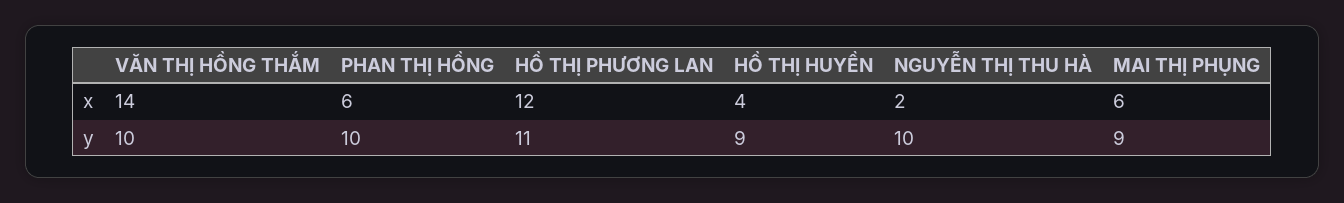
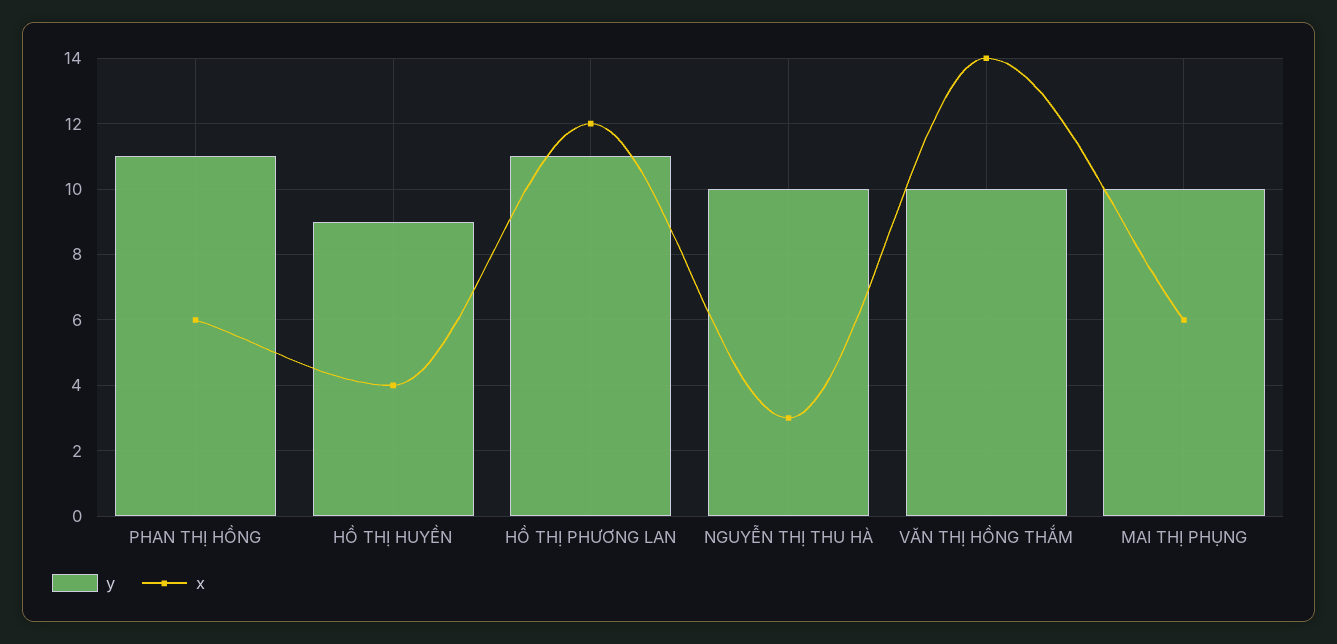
  {
    "x": {
      "VĂN THỊ HỒNG THẮM": 14,
      "PHAN THỊ HỒNG": 6,
      "HỒ THỊ PHƯƠNG LAN": 12,
      "HỒ THỊ HUYỀN": 4,
-     "NGUYỄN THỊ THU HÀ": 2,
+     "NGUYỄN THỊ THU HÀ": 3,
      "MAI THỊ PHỤNG": 6
    },
    "y": {
      "VĂN THỊ HỒNG THẮM": 10,
-     "PHAN THỊ HỒNG": 10,
+     "PHAN THỊ HỒNG": 11,
      "HỒ THỊ PHƯƠNG LAN": 11,
      "HỒ THỊ HUYỀN": 9,
      "NGUYỄN THỊ THU HÀ": 10,
-     "MAI THỊ PHỤNG": 9
+     "MAI THỊ PHỤNG": 10
    }
  }

